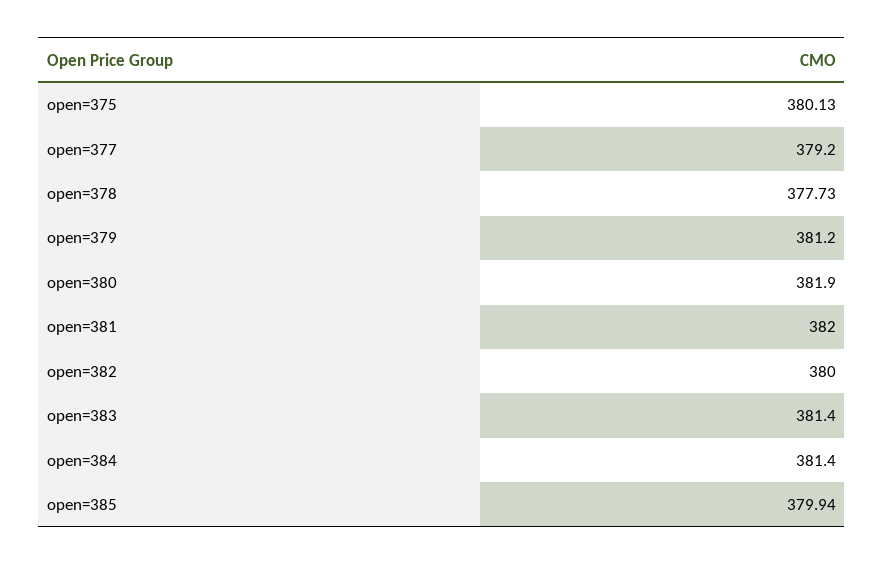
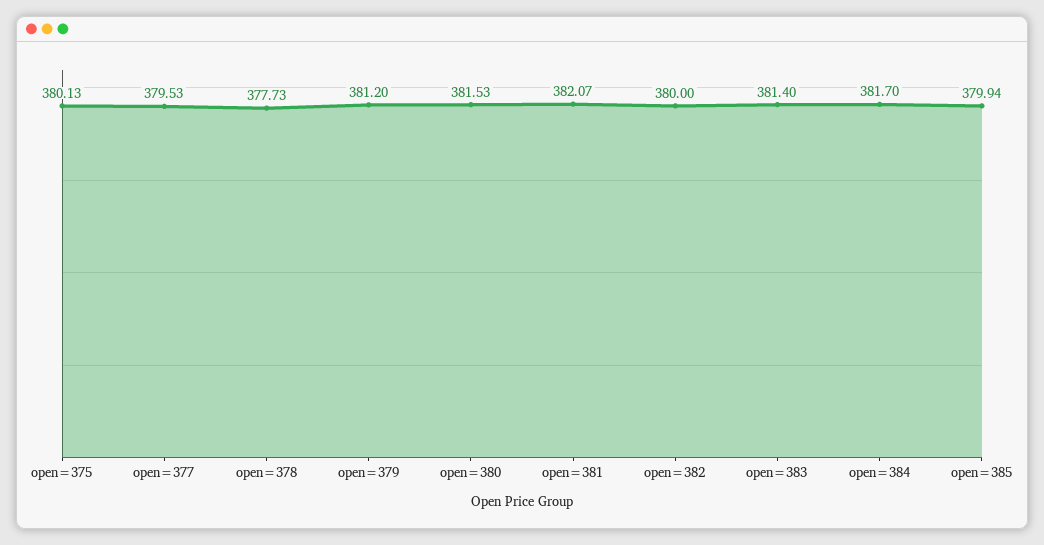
  {
    "open=375": 380.13,
-   "open=377": 379.2,
+   "open=377": 379.53,
    "open=378": 377.73,
    "open=379": 381.2,
-   "open=380": 381.9,
+   "open=380": 381.53,
-   "open=381": 382,
+   "open=381": 382.07,
    "open=382": 380,
    "open=383": 381.4,
-   "open=384": 381.4,
+   "open=384": 381.7,
    "open=385": 379.94
  }

